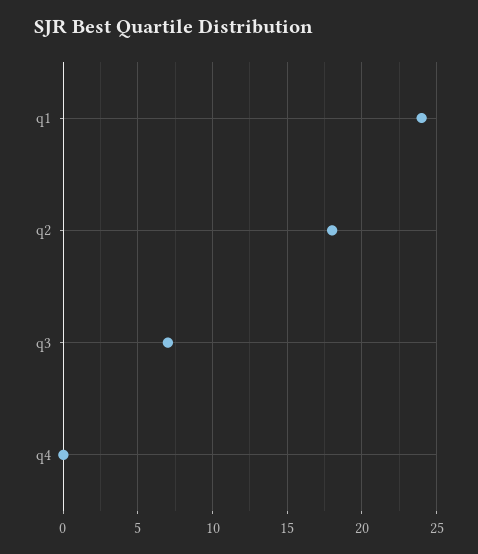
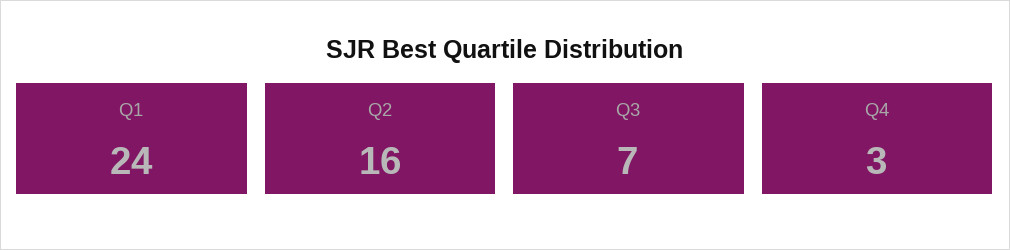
  {
    "q1": 24,
-   "q2": 18,
+   "q2": 16,
    "q3": 7,
-   "q4": 0
+   "q4": 3
  }

